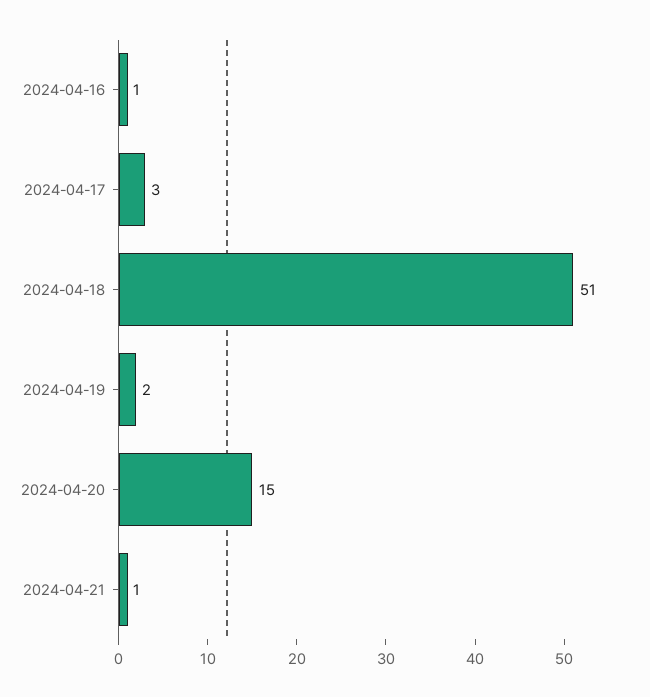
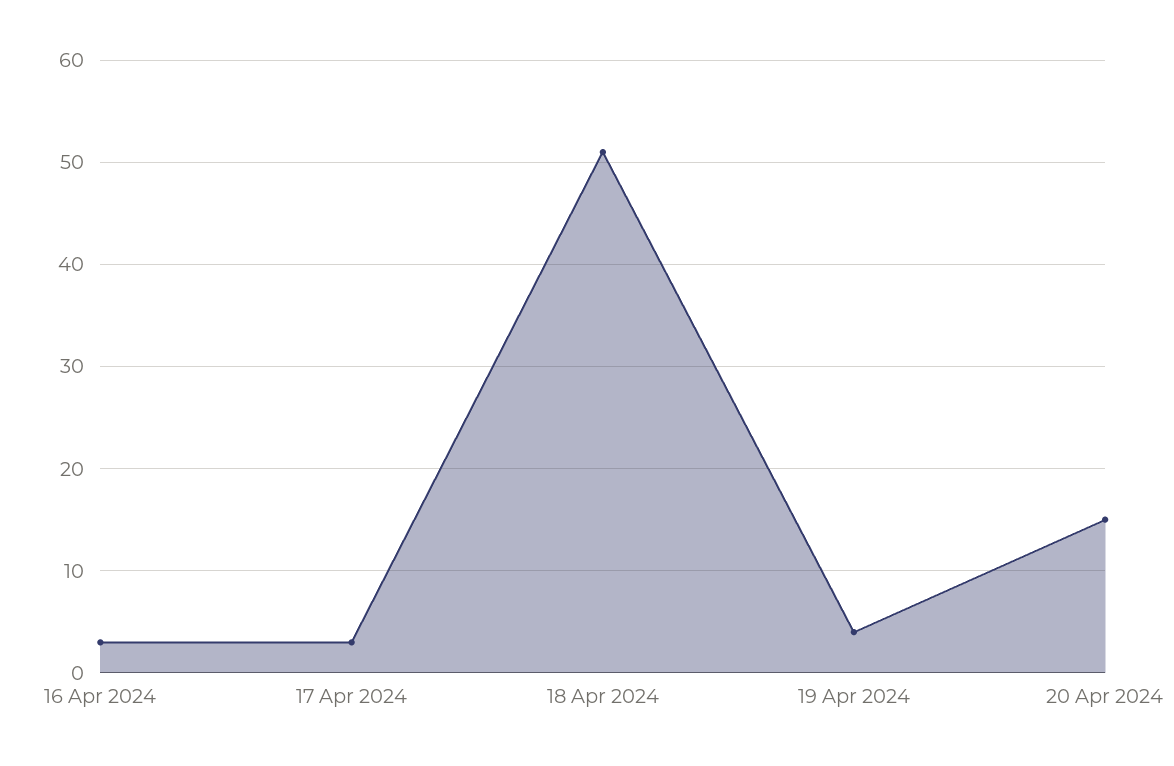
  {
-   "2024-04-16": 1,
+   "2024-04-16": 3,
    "2024-04-17": 3,
    "2024-04-18": 51,
-   "2024-04-19": 2,
+   "2024-04-19": 4,
-   "2024-04-20": 15,
+   "2024-04-20": 15
-   "2024-04-21": 1
  }

